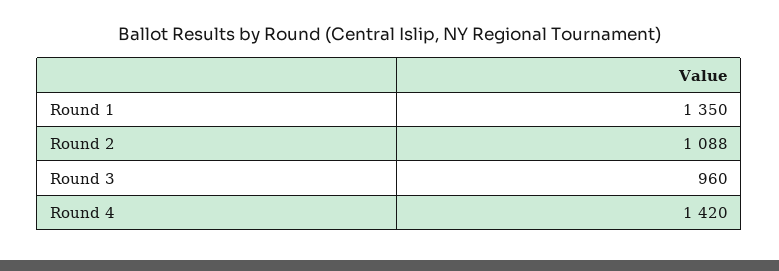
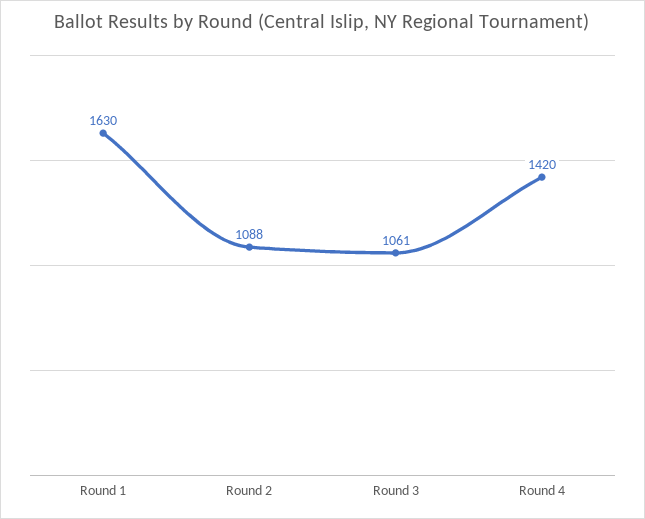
  {
-   "Round 1": 1350,
+   "Round 1": 1630,
    "Round 2": 1088,
-   "Round 3": 960,
+   "Round 3": 1061,
    "Round 4": 1420
  }

